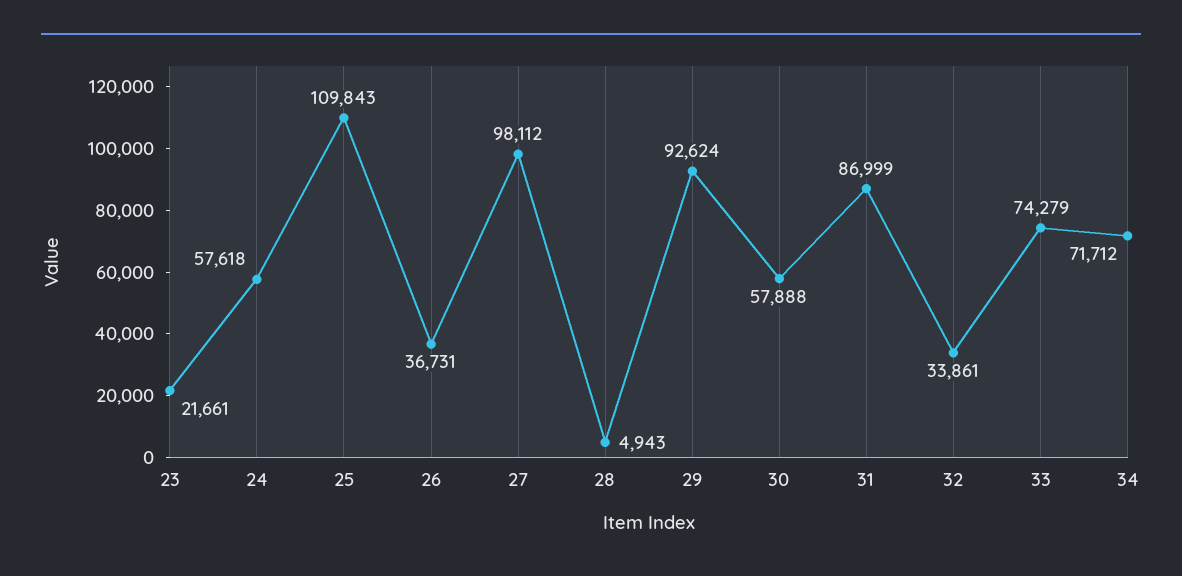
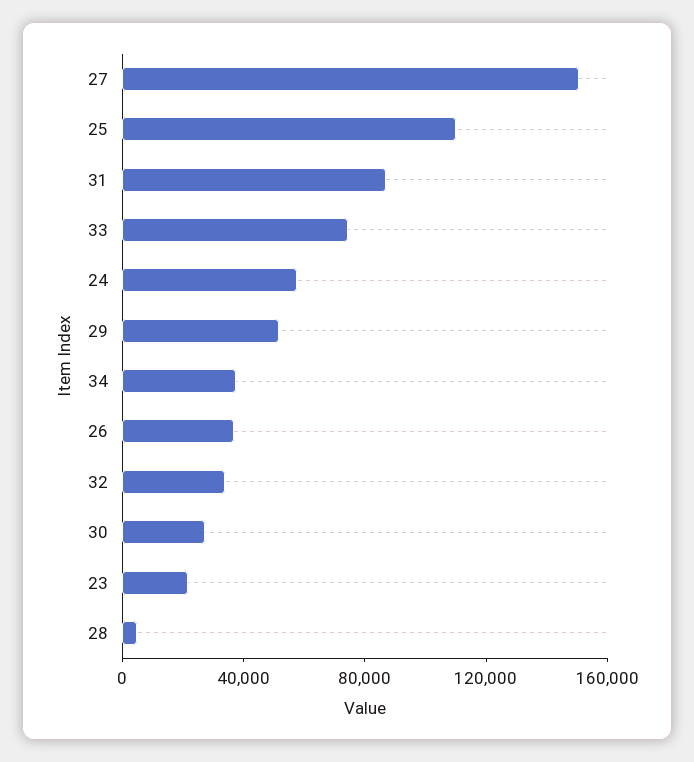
  {
    "23": 21661,
    "24": 57618,
    "25": 109843,
    "26": 36731,
-   "27": 98112,
+   "27": 150000,
    "28": 4943,
-   "29": 92624,
+   "29": 50000,
-   "30": 57888,
+   "30": 30000,
    "31": 86999,
    "32": 33861,
    "33": 74279,
-   "34": 71712
+   "34": 40000
  }

